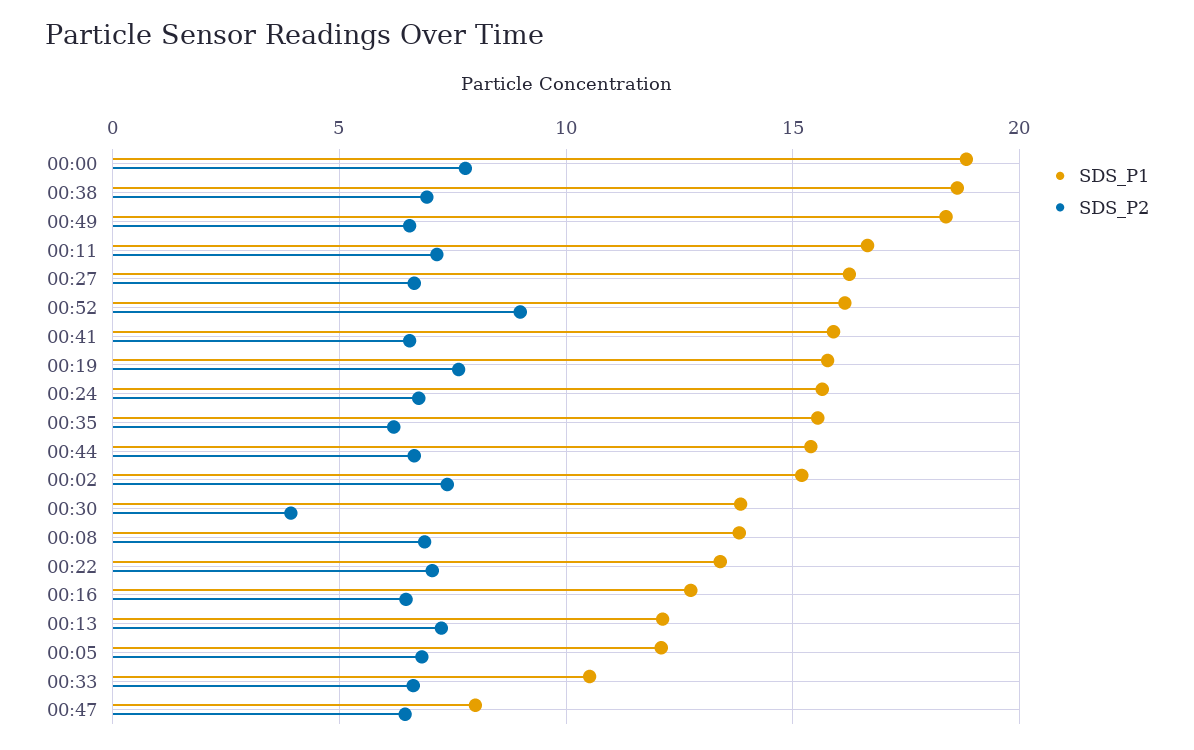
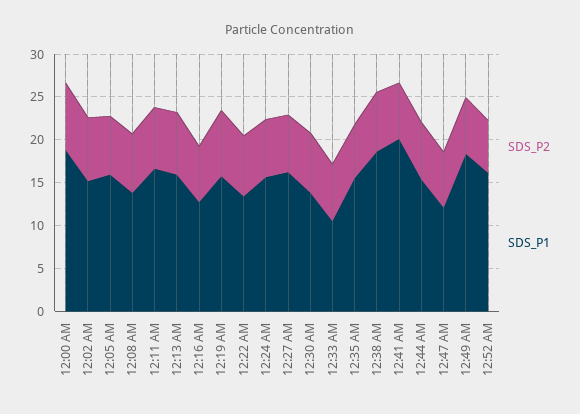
  {
    "SDS_P1": {
      "00:00": 19,
      "00:38": 18.5,
      "00:49": 18.5,
      "00:11": 16.5,
      "00:27": 16.5,
      "00:52": 16,
-     "00:41": 16,
+     "00:41": 20,
      "00:19": 16,
      "00:24": 15.5,
      "00:35": 15.5,
      "00:44": 15.5,
      "00:02": 15,
      "00:30": 14,
      "00:08": 14,
      "00:22": 13.5,
      "00:16": 13,
-     "00:13": 12,
+     "00:13": 16,
-     "00:05": 12,
+     "00:05": 16,
      "00:33": 10.5,
-     "00:47": 8
+     "00:47": 12
    },
    "SDS_P2": {
      "00:00": 8,
      "00:38": 7,
      "00:49": 6.5,
      "00:11": 7,
      "00:27": 6.5,
-     "00:52": 9,
+     "00:52": 6,
      "00:41": 6.5,
      "00:19": 7.5,
      "00:24": 7,
      "00:35": 6,
      "00:44": 6.5,
      "00:02": 7.5,
-     "00:30": 4,
+     "00:30": 7,
      "00:08": 7,
      "00:22": 7,
      "00:16": 6.5,
      "00:13": 7.5,
      "00:05": 7,
      "00:33": 6.5,
      "00:47": 6.5
    }
  }

